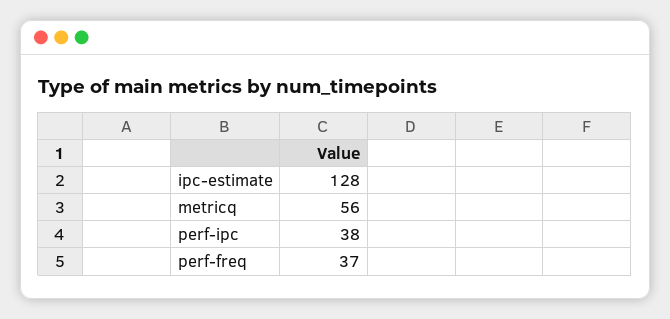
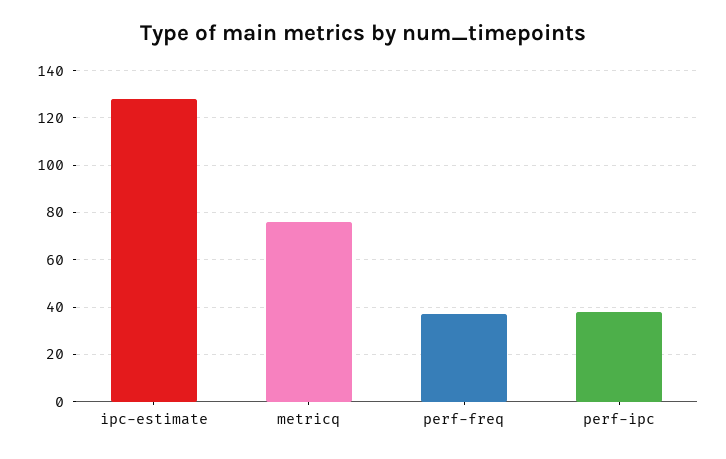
  {
    "ipc-estimate": 128,
-   "metricq": 56,
+   "metricq": 75,
    "perf-ipc": 38,
    "perf-freq": 37
  }

